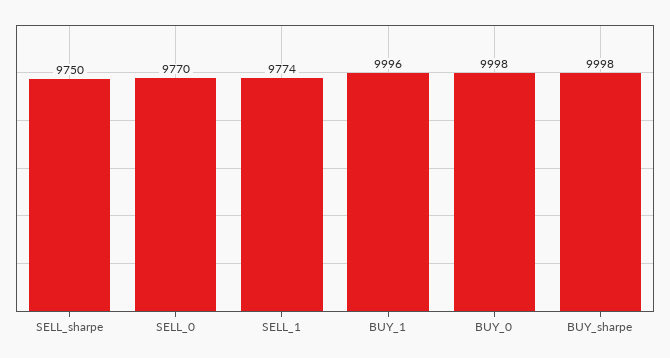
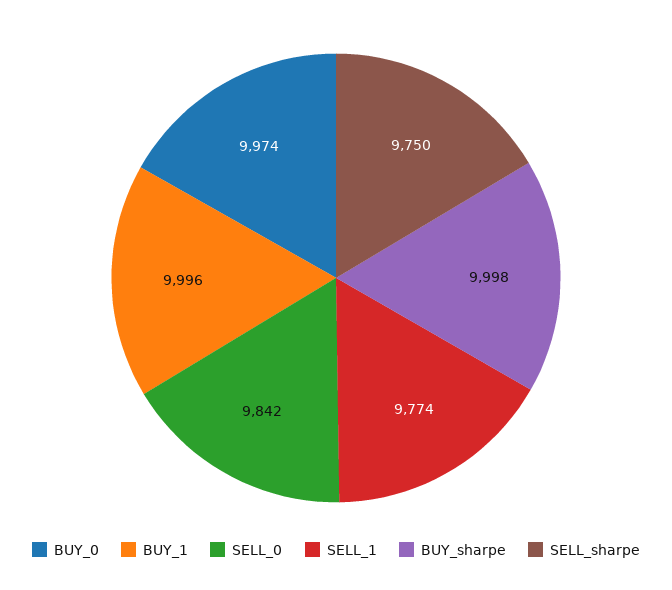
  {
    "SELL_sharpe": 9750,
-   "SELL_0": 9770,
+   "SELL_0": 9842,
    "SELL_1": 9774,
    "BUY_1": 9996,
-   "BUY_0": 9998,
+   "BUY_0": 9974,
    "BUY_sharpe": 9998
  }

